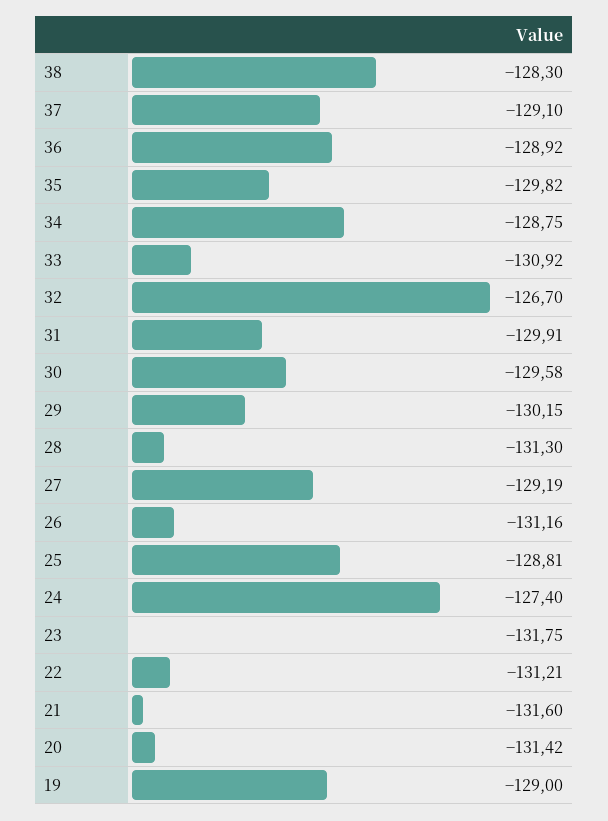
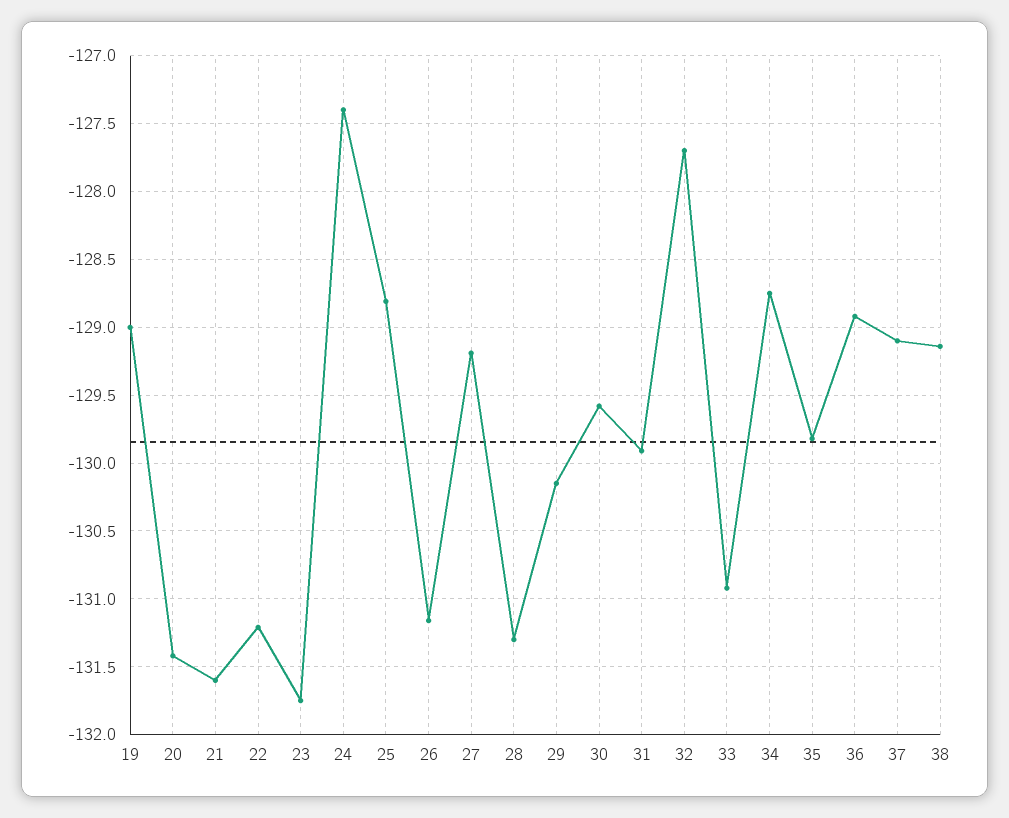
  {
-   "38": -128.3,
+   "38": -129.15,
    "37": -129.1,
    "36": -128.92,
    "35": -129.82,
    "34": -128.75,
    "33": -130.92,
-   "32": -126.7,
+   "32": -127.7,
    "31": -129.91,
    "30": -129.58,
    "29": -130.15,
    "28": -131.3,
    "27": -129.19,
    "26": -131.16,
    "25": -128.81,
    "24": -127.4,
    "23": -131.75,
    "22": -131.21,
    "21": -131.6,
    "20": -131.42,
    "19": -129
  }

